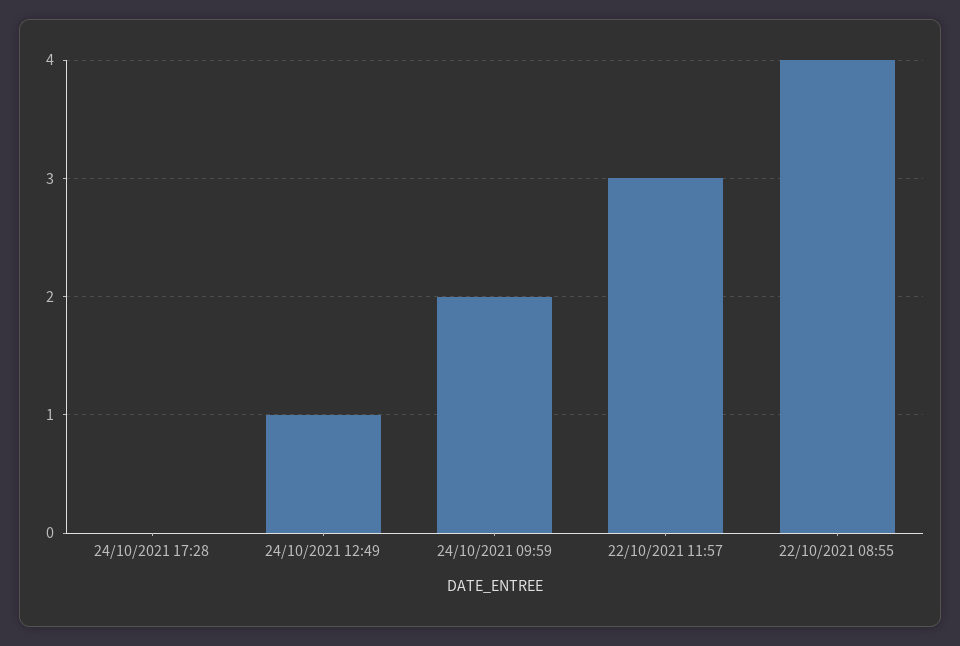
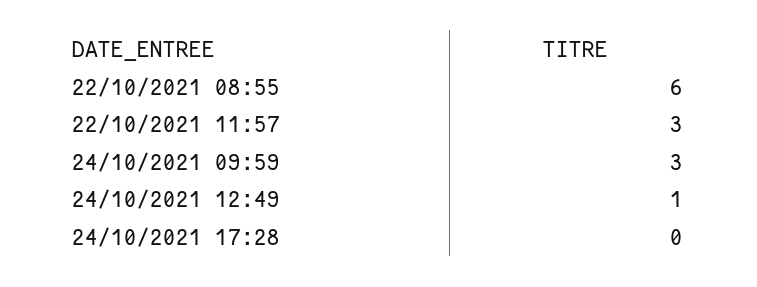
  {
    "24/10/2021 17:28": 0,
    "24/10/2021 12:49": 1,
-   "24/10/2021 09:59": 2,
+   "24/10/2021 09:59": 3,
    "22/10/2021 11:57": 3,
-   "22/10/2021 08:55": 4
+   "22/10/2021 08:55": 6
  }

